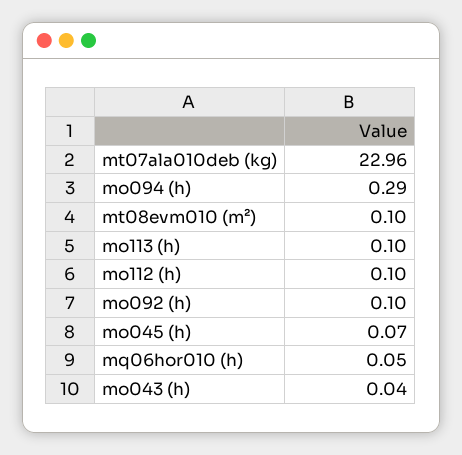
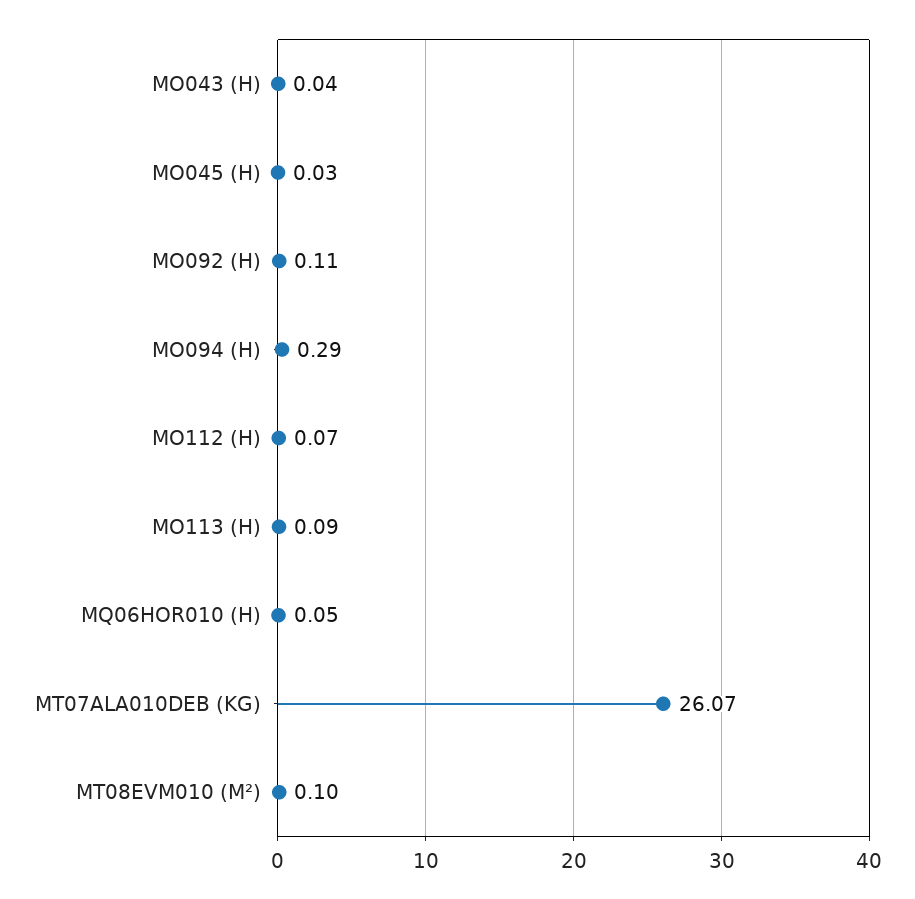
  {
-   "mt07ala010deb (kg)": 22.96,
+   "mt07ala010deb (kg)": 26.07,
    "mo094 (h)": 0.29,
    "mt08evm010 (m²)": 0.1,
-   "mo113 (h)": 0.1,
+   "mo113 (h)": 0.09,
-   "mo112 (h)": 0.1,
+   "mo112 (h)": 0.07,
-   "mo092 (h)": 0.1,
+   "mo092 (h)": 0.11,
-   "mo045 (h)": 0.07,
+   "mo045 (h)": 0.03,
    "mq06hor010 (h)": 0.05,
    "mo043 (h)": 0.04
  }

